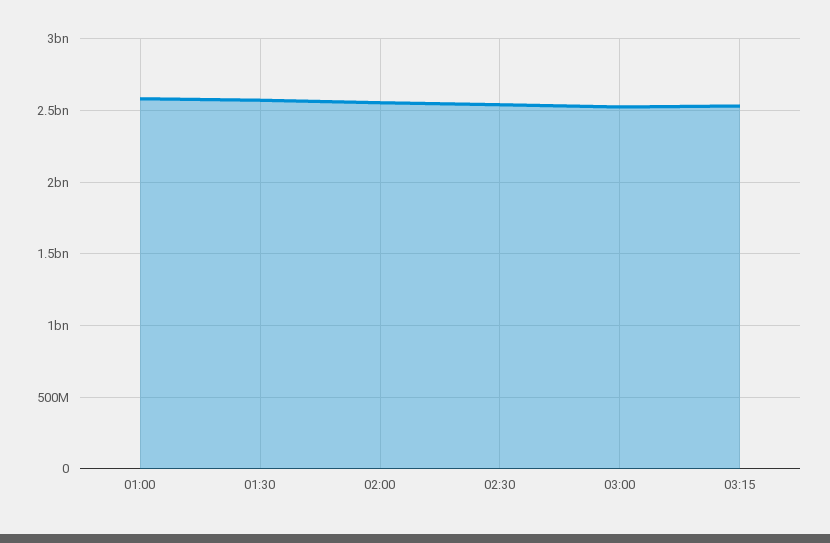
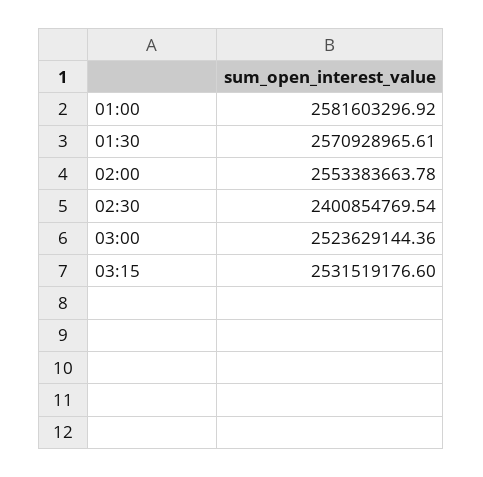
  {
    "01:00": 2581603296.92,
    "01:30": 2570928965.61,
    "02:00": 2553383663.78,
-   "02:30": 2550000000,
+   "02:30": 2400854769.54,
    "03:00": 2523629144.36,
    "03:15": 2531519176.6
  }

